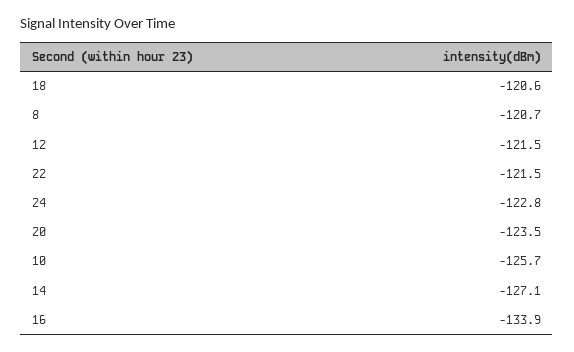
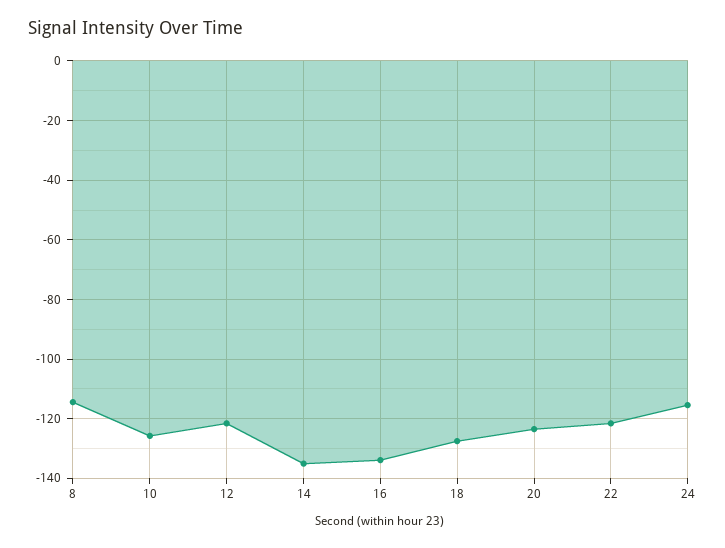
  {
-   "18": -120.6,
+   "18": -127.5,
-   "8": -120.7,
+   "8": -115,
    "12": -121.5,
    "22": -121.5,
-   "24": -122.8,
+   "24": -115,
    "20": -123.5,
    "10": -125.7,
-   "14": -127.1,
+   "14": -135,
    "16": -133.9
  }

